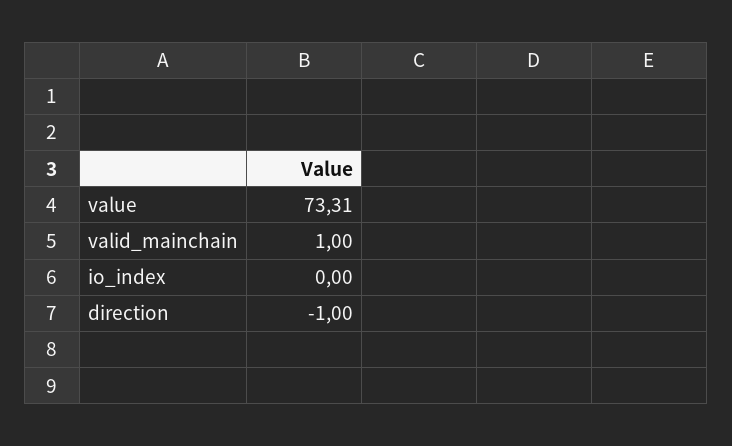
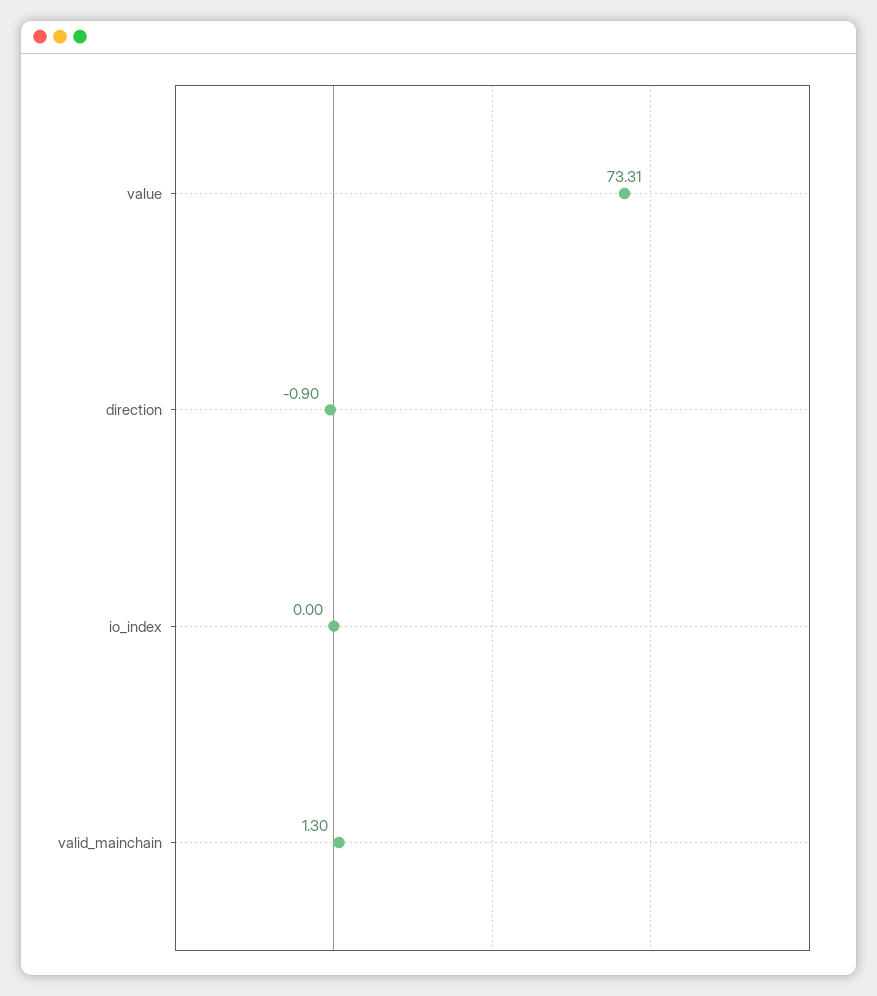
  {
    "value": 73.31,
-   "valid_mainchain": 1,
+   "valid_mainchain": 1.3,
    "io_index": 0,
-   "direction": -1
+   "direction": -0.9
  }

